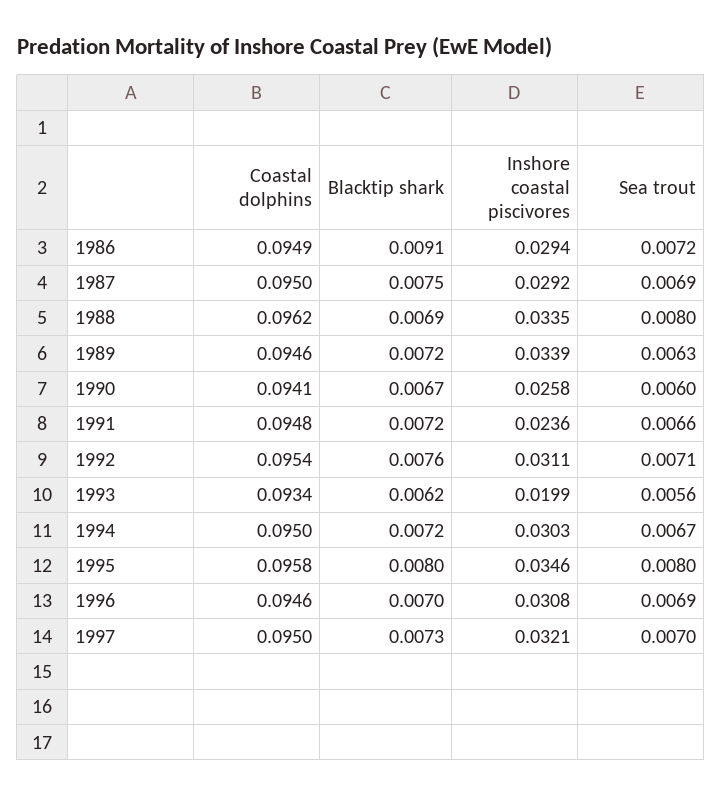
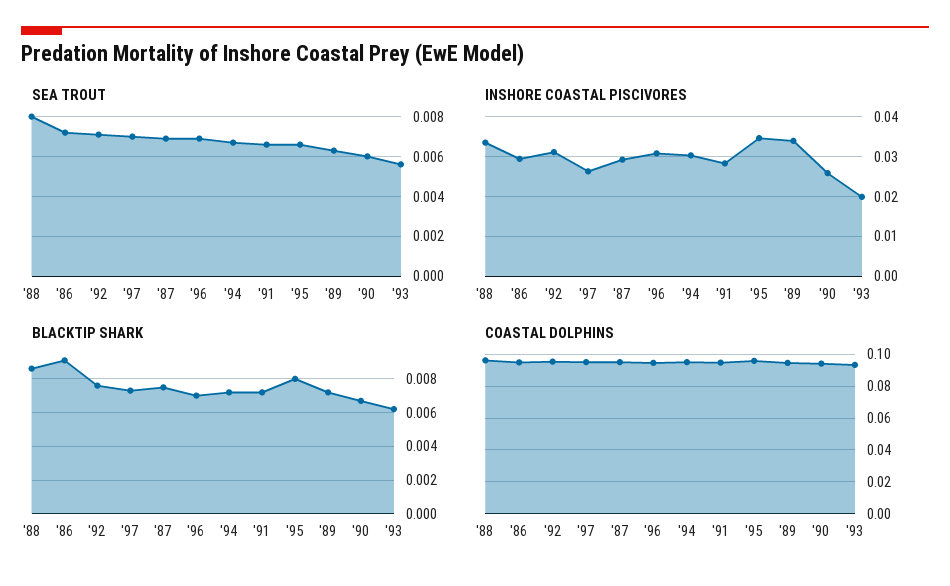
  {
    "Coastal dolphins": {
      "1986": 0.0949,
      "1987": 0.095,
      "1988": 0.0962,
      "1989": 0.0946,
      "1990": 0.0941,
      "1991": 0.0948,
      "1992": 0.0954,
      "1993": 0.0934,
      "1994": 0.095,
      "1995": 0.0958,
      "1996": 0.0946,
      "1997": 0.095
    },
    "Blacktip shark": {
      "1986": 0.0091,
      "1987": 0.0075,
-     "1988": 0.0069,
+     "1988": 0.0085,
      "1989": 0.0072,
      "1990": 0.0067,
      "1991": 0.0072,
      "1992": 0.0076,
      "1993": 0.0062,
      "1994": 0.0072,
      "1995": 0.008,
      "1996": 0.007,
      "1997": 0.0073
    },
    "Inshore coastal piscivores": {
      "1986": 0.0294,
      "1987": 0.0292,
      "1988": 0.0335,
      "1989": 0.0339,
      "1990": 0.0258,
-     "1991": 0.0236,
+     "1991": 0.028,
      "1992": 0.0311,
      "1993": 0.0199,
      "1994": 0.0303,
      "1995": 0.0346,
      "1996": 0.0308,
-     "1997": 0.0321
+     "1997": 0.026
    },
    "Sea trout": {
      "1986": 0.0072,
      "1987": 0.0069,
      "1988": 0.008,
      "1989": 0.0063,
      "1990": 0.006,
      "1991": 0.0066,
      "1992": 0.0071,
      "1993": 0.0056,
      "1994": 0.0067,
-     "1995": 0.008,
+     "1995": 0.0065,
      "1996": 0.0069,
      "1997": 0.007
    }
  }

